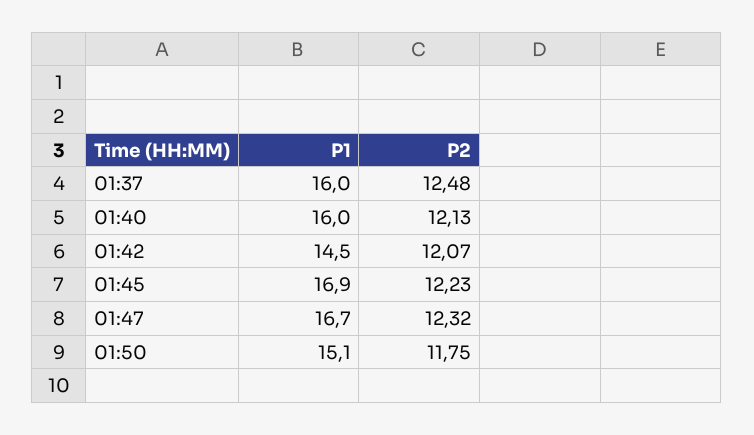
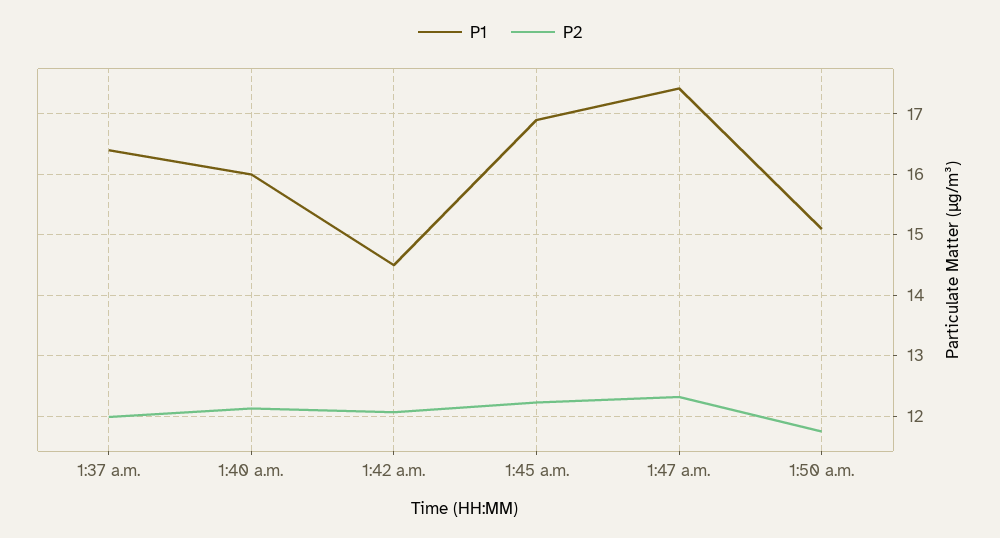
  {
    "P1": {
-     "01:37": 16,
+     "01:37": 16.4,
      "01:40": 16,
      "01:42": 14.5,
      "01:45": 16.9,
-     "01:47": 16.7,
+     "01:47": 17.4,
      "01:50": 15.1
    },
    "P2": {
-     "01:37": 12.48,
+     "01:37": 12,
      "01:40": 12.13,
      "01:42": 12.07,
      "01:45": 12.23,
      "01:47": 12.32,
      "01:50": 11.75
    }
  }

